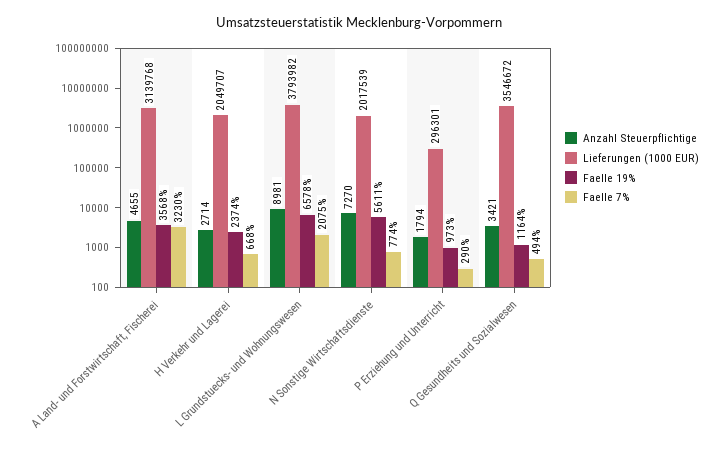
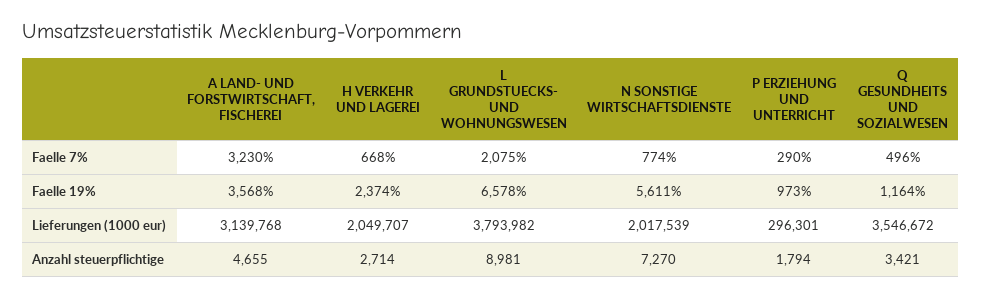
  {
    "Anzahl Steuerpflichtige": {
      "A Land- und Forstwirtschaft, Fischerei": 4655,
      "H Verkehr und Lagerei": 2714,
      "L Grundstuecks- und Wohnungswesen": 8981,
      "N Sonstige Wirtschaftsdienste": 7270,
      "P Erziehung und Unterricht": 1794,
      "Q Gesundheits und Sozialwesen": 3421
    },
    "Lieferungen (1000 EUR)": {
      "A Land- und Forstwirtschaft, Fischerei": 3139768,
      "H Verkehr und Lagerei": 2049707,
      "L Grundstuecks- und Wohnungswesen": 3793982,
      "N Sonstige Wirtschaftsdienste": 2017539,
      "P Erziehung und Unterricht": 296301,
      "Q Gesundheits und Sozialwesen": 3546672
    },
    "Faelle 19%": {
      "A Land- und Forstwirtschaft, Fischerei": 3568,
      "H Verkehr und Lagerei": 2374,
      "L Grundstuecks- und Wohnungswesen": 6578,
      "N Sonstige Wirtschaftsdienste": 5611,
      "P Erziehung und Unterricht": 973,
      "Q Gesundheits und Sozialwesen": 1164
    },
    "Faelle 7%": {
      "A Land- und Forstwirtschaft, Fischerei": 3230,
      "H Verkehr und Lagerei": 668,
      "L Grundstuecks- und Wohnungswesen": 2075,
      "N Sonstige Wirtschaftsdienste": 774,
      "P Erziehung und Unterricht": 290,
-     "Q Gesundheits und Sozialwesen": 494
+     "Q Gesundheits und Sozialwesen": 496
    }
  }

